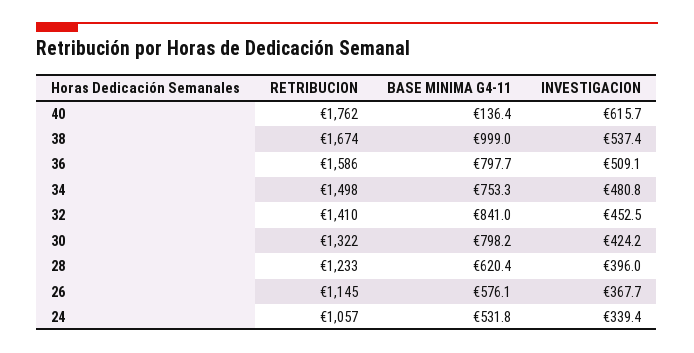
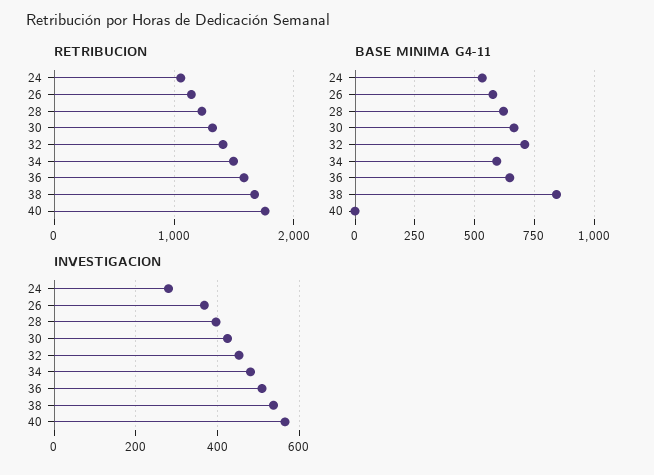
  {
    "RETRIBUCION": {
      "40": 1762,
      "38": 1674,
      "36": 1586,
      "34": 1498,
      "32": 1410,
      "30": 1322,
      "28": 1233,
      "26": 1145,
      "24": 1057
    },
    "BASE MINIMA G4-11": {
-     "40": 136.4,
+     "40": 0,
-     "38": 999,
+     "38": 850,
-     "36": 797.7,
+     "36": 650,
-     "34": 753.3,
+     "34": 600,
-     "32": 841,
+     "32": 700,
-     "30": 798.2,
+     "30": 650,
      "28": 620.4,
      "26": 576.1,
      "24": 531.8
    },
    "INVESTIGACION": {
-     "40": 615.7,
+     "40": 560,
      "38": 537.4,
      "36": 509.1,
      "34": 480.8,
      "32": 452.5,
      "30": 424.2,
      "28": 396,
      "26": 367.7,
-     "24": 339.4
+     "24": 280
    }
  }

